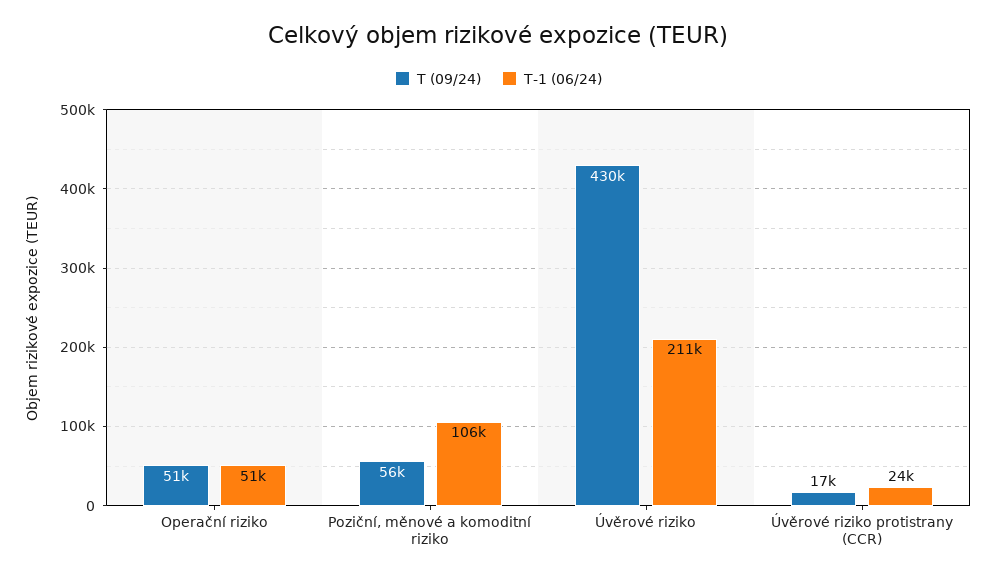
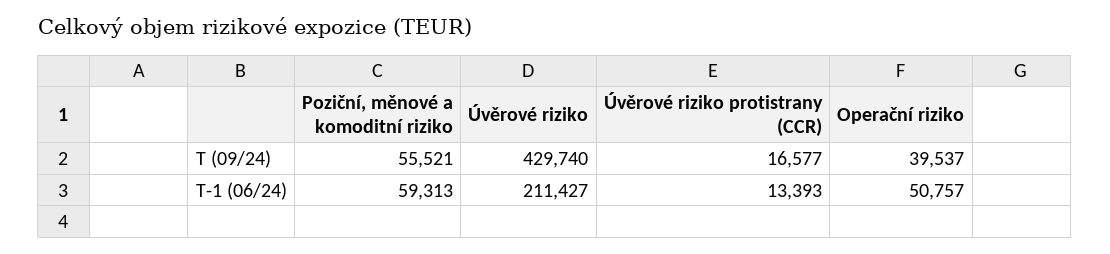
  {
    "T (09/24)": {
-     "Operační riziko": 51000,
+     "Operační riziko": 39537,
      "Poziční, měnové a komoditní riziko": 55521,
      "Úvěrové riziko": 429740,
      "Úvěrové riziko protistrany (CCR)": 16577
    },
    "T-1 (06/24)": {
      "Operační riziko": 50757,
-     "Poziční, měnové a komoditní riziko": 106000,
+     "Poziční, měnové a komoditní riziko": 59313,
      "Úvěrové riziko": 211427,
-     "Úvěrové riziko protistrany (CCR)": 24000
+     "Úvěrové riziko protistrany (CCR)": 13393
    }
  }

